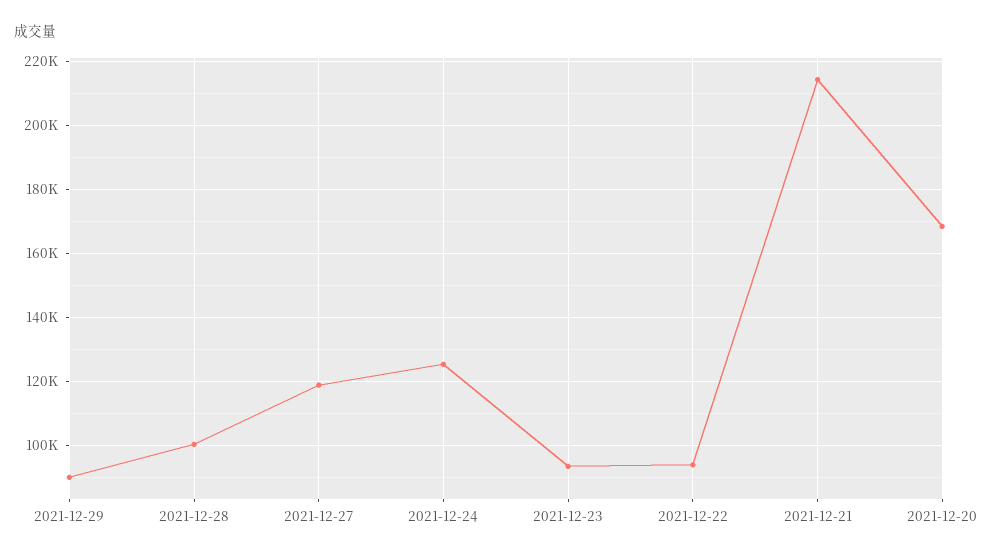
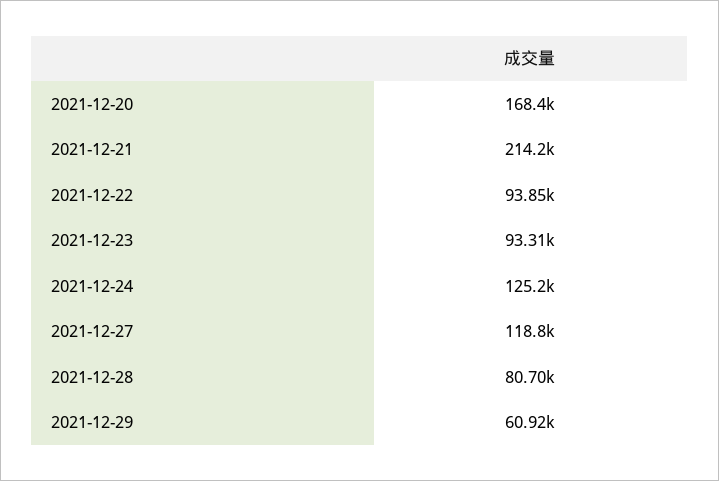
  {
-   "2021-12-29": 90000,
+   "2021-12-29": 60920,
-   "2021-12-28": 100000,
+   "2021-12-28": 80700,
    "2021-12-27": 118800,
    "2021-12-24": 125200,
    "2021-12-23": 93310,
    "2021-12-22": 93850,
    "2021-12-21": 214200,
    "2021-12-20": 168400
  }

